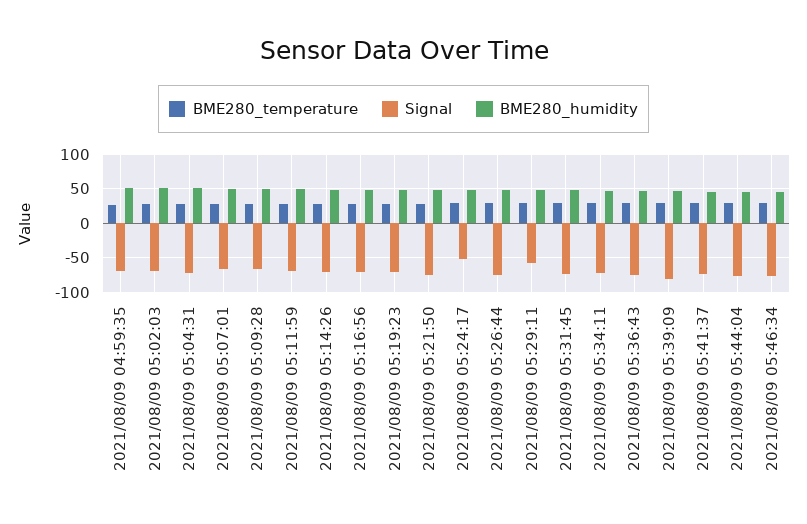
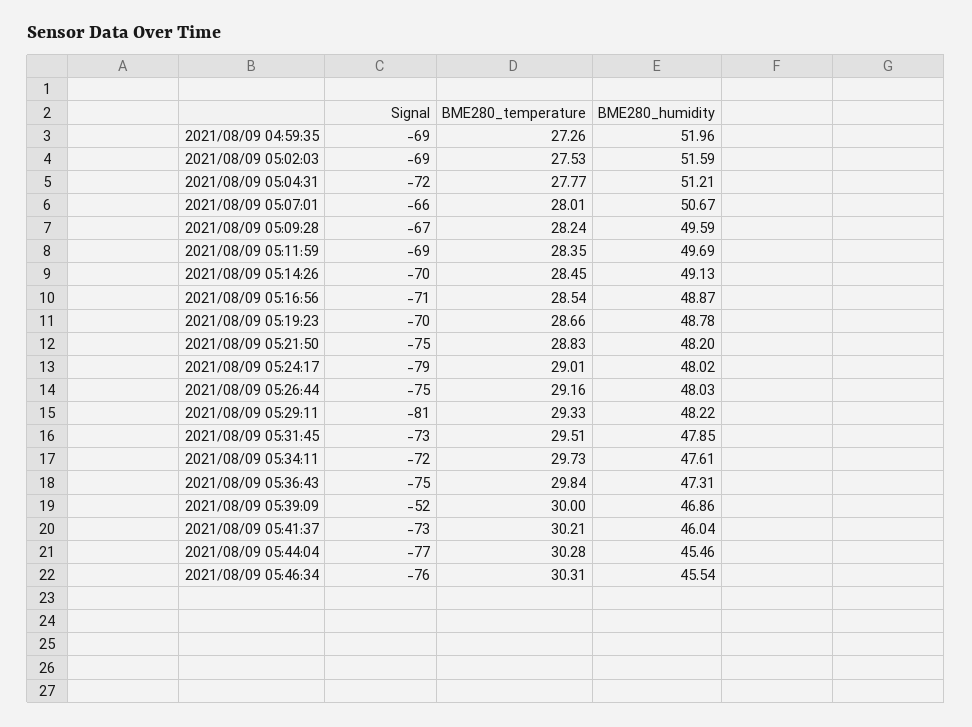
  {
    "BME280_temperature": {
      "2021/08/09 04:59:35": 27.26,
      "2021/08/09 05:02:03": 27.53,
      "2021/08/09 05:04:31": 27.77,
      "2021/08/09 05:07:01": 28.01,
      "2021/08/09 05:09:28": 28.24,
      "2021/08/09 05:11:59": 28.35,
      "2021/08/09 05:14:26": 28.45,
      "2021/08/09 05:16:56": 28.54,
      "2021/08/09 05:19:23": 28.66,
      "2021/08/09 05:21:50": 28.83,
      "2021/08/09 05:24:17": 29.01,
      "2021/08/09 05:26:44": 29.16,
      "2021/08/09 05:29:11": 29.33,
      "2021/08/09 05:31:45": 29.51,
      "2021/08/09 05:34:11": 29.73,
      "2021/08/09 05:36:43": 29.84,
      "2021/08/09 05:39:09": 30,
      "2021/08/09 05:41:37": 30.21,
      "2021/08/09 05:44:04": 30.28,
      "2021/08/09 05:46:34": 30.31
    },
    "Signal": {
      "2021/08/09 04:59:35": -69,
      "2021/08/09 05:02:03": -69,
      "2021/08/09 05:04:31": -72,
      "2021/08/09 05:07:01": -66,
      "2021/08/09 05:09:28": -67,
      "2021/08/09 05:11:59": -69,
      "2021/08/09 05:14:26": -70,
      "2021/08/09 05:16:56": -71,
      "2021/08/09 05:19:23": -70,
      "2021/08/09 05:21:50": -75,
-     "2021/08/09 05:24:17": -50,
+     "2021/08/09 05:24:17": -79,
      "2021/08/09 05:26:44": -75,
-     "2021/08/09 05:29:11": -60,
+     "2021/08/09 05:29:11": -81,
      "2021/08/09 05:31:45": -73,
      "2021/08/09 05:34:11": -72,
      "2021/08/09 05:36:43": -75,
-     "2021/08/09 05:39:09": -80,
+     "2021/08/09 05:39:09": -52,
      "2021/08/09 05:41:37": -73,
      "2021/08/09 05:44:04": -77,
      "2021/08/09 05:46:34": -76
    },
    "BME280_humidity": {
      "2021/08/09 04:59:35": 51.96,
      "2021/08/09 05:02:03": 51.59,
      "2021/08/09 05:04:31": 51.21,
      "2021/08/09 05:07:01": 50.67,
      "2021/08/09 05:09:28": 49.59,
      "2021/08/09 05:11:59": 49.69,
      "2021/08/09 05:14:26": 49.13,
      "2021/08/09 05:16:56": 48.87,
      "2021/08/09 05:19:23": 48.78,
      "2021/08/09 05:21:50": 48.2,
      "2021/08/09 05:24:17": 48.02,
      "2021/08/09 05:26:44": 48.03,
      "2021/08/09 05:29:11": 48.22,
      "2021/08/09 05:31:45": 47.85,
      "2021/08/09 05:34:11": 47.61,
      "2021/08/09 05:36:43": 47.31,
      "2021/08/09 05:39:09": 46.86,
      "2021/08/09 05:41:37": 46.04,
      "2021/08/09 05:44:04": 45.46,
      "2021/08/09 05:46:34": 45.54
    }
  }

